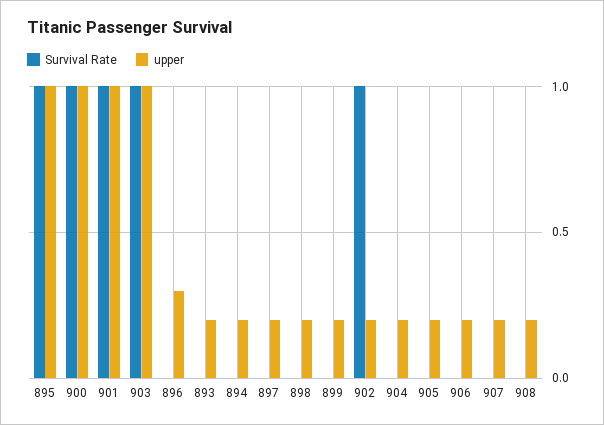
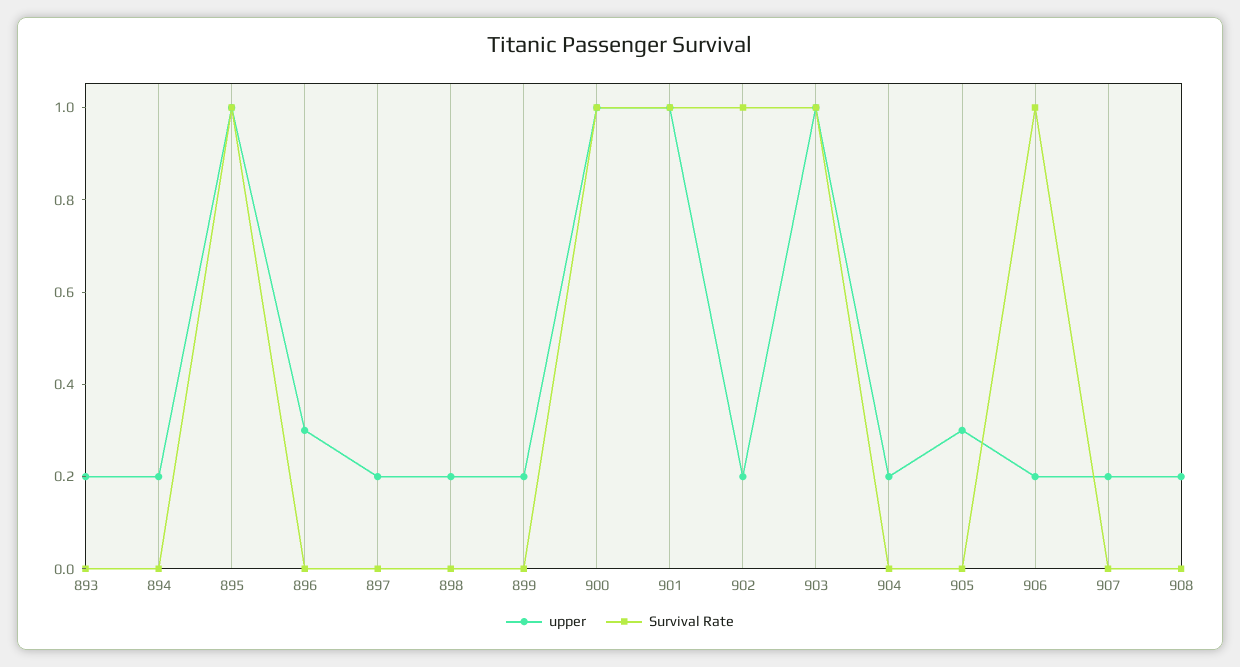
  {
    "Survival Rate": {
      "895": 1,
      "900": 1,
      "901": 1,
      "903": 1,
      "896": 0,
      "893": 0,
      "894": 0,
      "897": 0,
      "898": 0,
      "899": 0,
      "902": 1,
      "904": 0,
      "905": 0,
-     "906": 0,
+     "906": 1,
      "907": 0,
      "908": 0
    },
    "upper": {
      "895": 1,
      "900": 1,
      "901": 1,
      "903": 1,
      "896": 0.3,
      "893": 0.2,
      "894": 0.2,
      "897": 0.2,
      "898": 0.2,
      "899": 0.2,
      "902": 0.2,
      "904": 0.2,
-     "905": 0.2,
+     "905": 0.3,
      "906": 0.2,
      "907": 0.2,
      "908": 0.2
    }
  }

